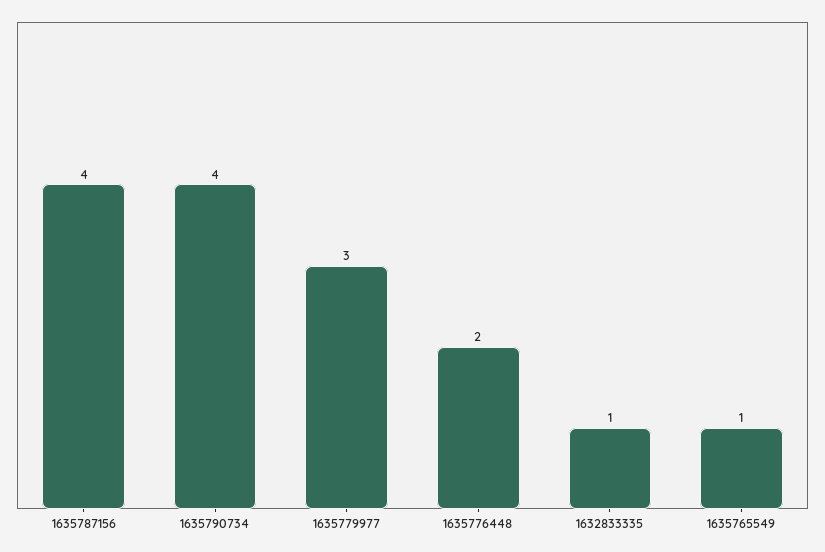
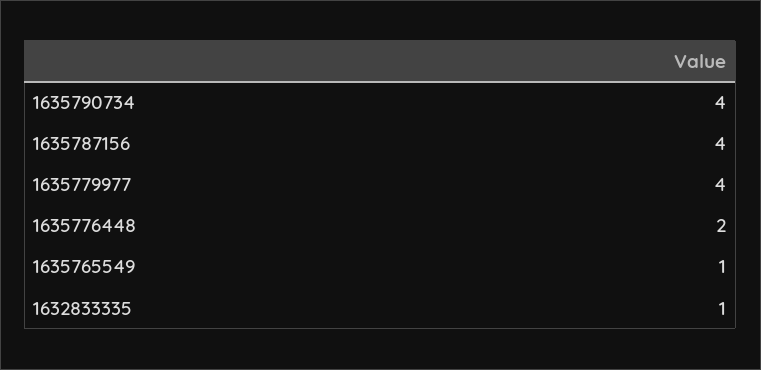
  {
    "1635787156": 4,
    "1635790734": 4,
-   "1635779977": 3,
+   "1635779977": 4,
    "1635776448": 2,
    "1632833335": 1,
    "1635765549": 1
  }

